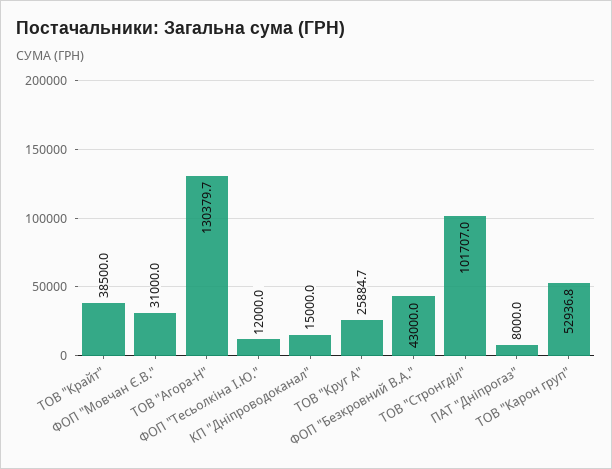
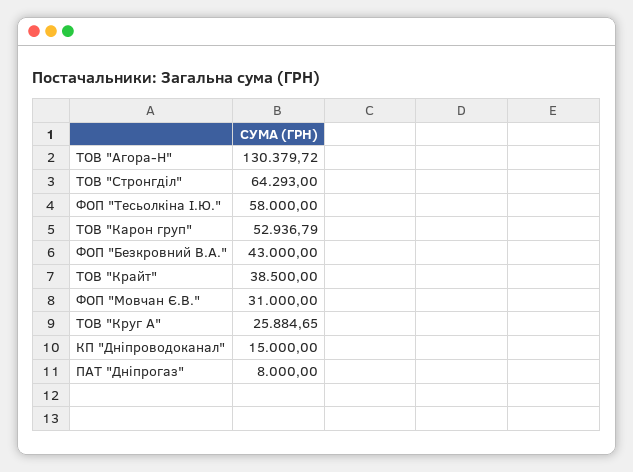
  {
    "ТОВ \"Крайт\"": 38500,
    "ФОП \"Мовчан Є.В.\"": 31000,
    "ТОВ \"Агора-Н\"": 130379.72,
-   "ФОП \"Тесьолкіна І.Ю.\"": 12000,
+   "ФОП \"Тесьолкіна І.Ю.\"": 58000,
    "КП \"Дніпроводоканал\"": 15000,
    "ТОВ \"Круг А\"": 25884.65,
    "ФОП \"Безкровний В.А.\"": 43000,
-   "ТОВ \"Стронгділ\"": 101707,
+   "ТОВ \"Стронгділ\"": 64293,
    "ПАТ \"Дніпрогаз\"": 8000,
    "ТОВ \"Карон груп\"": 52936.79
  }

